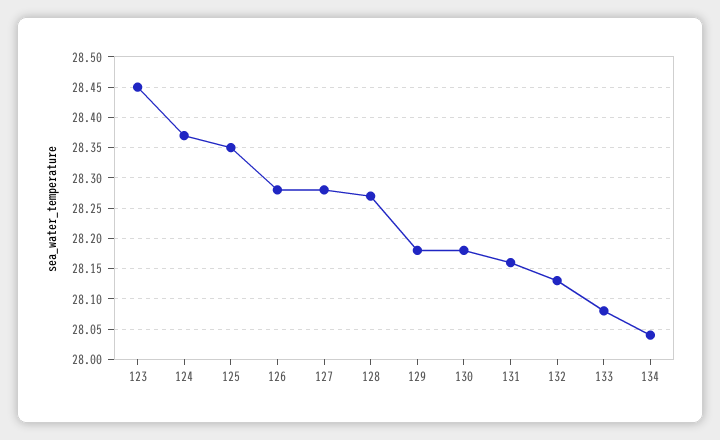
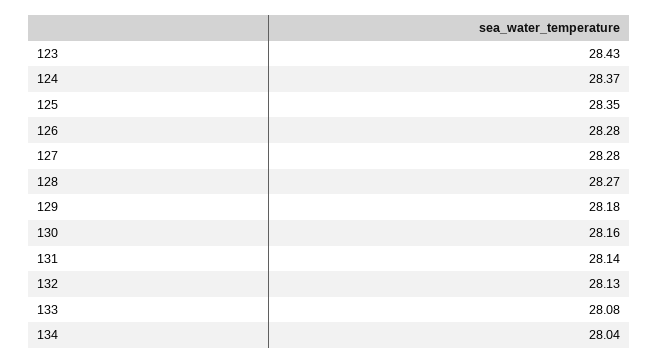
  {
-   "123": 28.45,
+   "123": 28.43,
    "124": 28.37,
    "125": 28.35,
    "126": 28.28,
    "127": 28.28,
    "128": 28.27,
    "129": 28.18,
-   "130": 28.18,
+   "130": 28.16,
-   "131": 28.16,
+   "131": 28.14,
    "132": 28.13,
    "133": 28.08,
    "134": 28.04
  }

